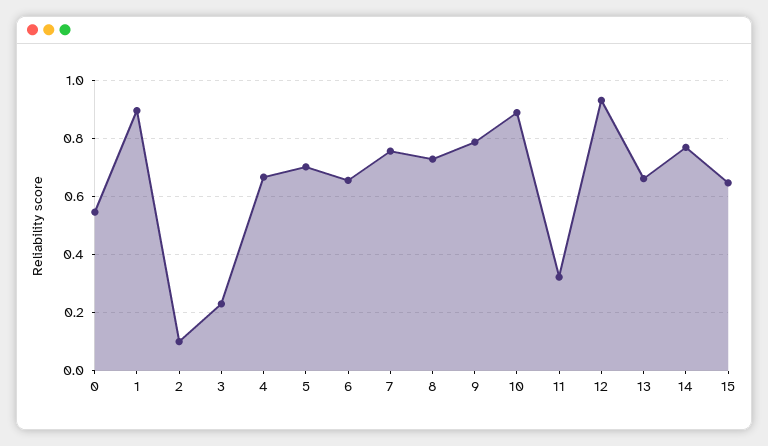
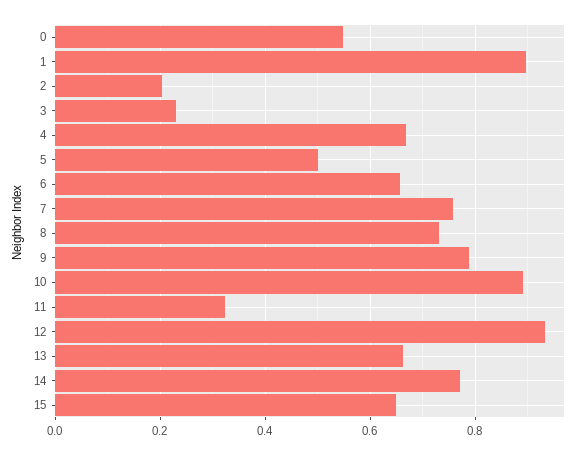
  {
    "0": 0.54,
    "1": 0.9,
-   "2": 0.1,
+   "2": 0.2,
    "3": 0.24,
    "4": 0.66,
-   "5": 0.7,
+   "5": 0.5,
    "6": 0.66,
    "7": 0.76,
    "8": 0.74,
    "9": 0.78,
    "10": 0.9,
    "11": 0.32,
    "12": 0.94,
    "13": 0.66,
    "14": 0.78,
    "15": 0.64
  }

